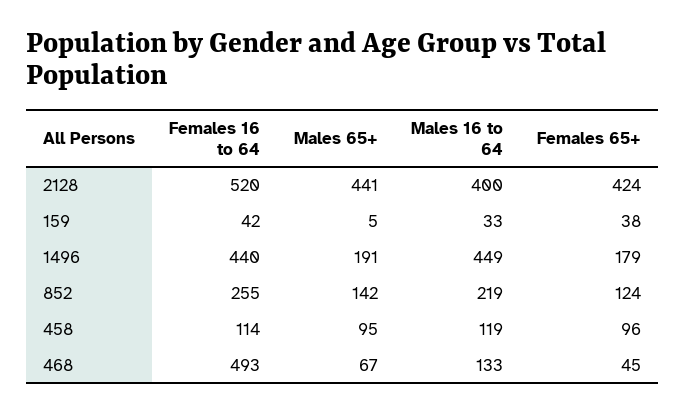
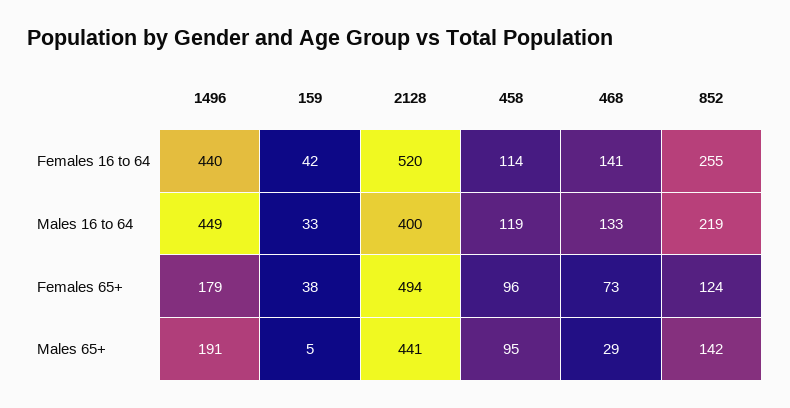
  {
    "Females 16 to 64": {
      "2128": 520,
      "159": 42,
      "1496": 440,
      "852": 255,
      "458": 114,
-     "468": 493
+     "468": 141
    },
    "Males 65+": {
      "2128": 441,
      "159": 5,
      "1496": 191,
      "852": 142,
      "458": 95,
-     "468": 67
+     "468": 29
    },
    "Males 16 to 64": {
      "2128": 400,
      "159": 33,
      "1496": 449,
      "852": 219,
      "458": 119,
      "468": 133
    },
    "Females 65+": {
-     "2128": 424,
+     "2128": 494,
      "159": 38,
      "1496": 179,
      "852": 124,
      "458": 96,
-     "468": 45
+     "468": 73
    }
  }

